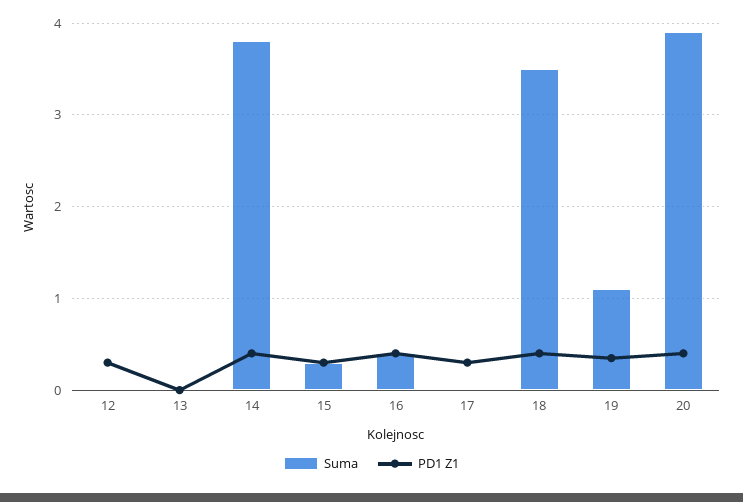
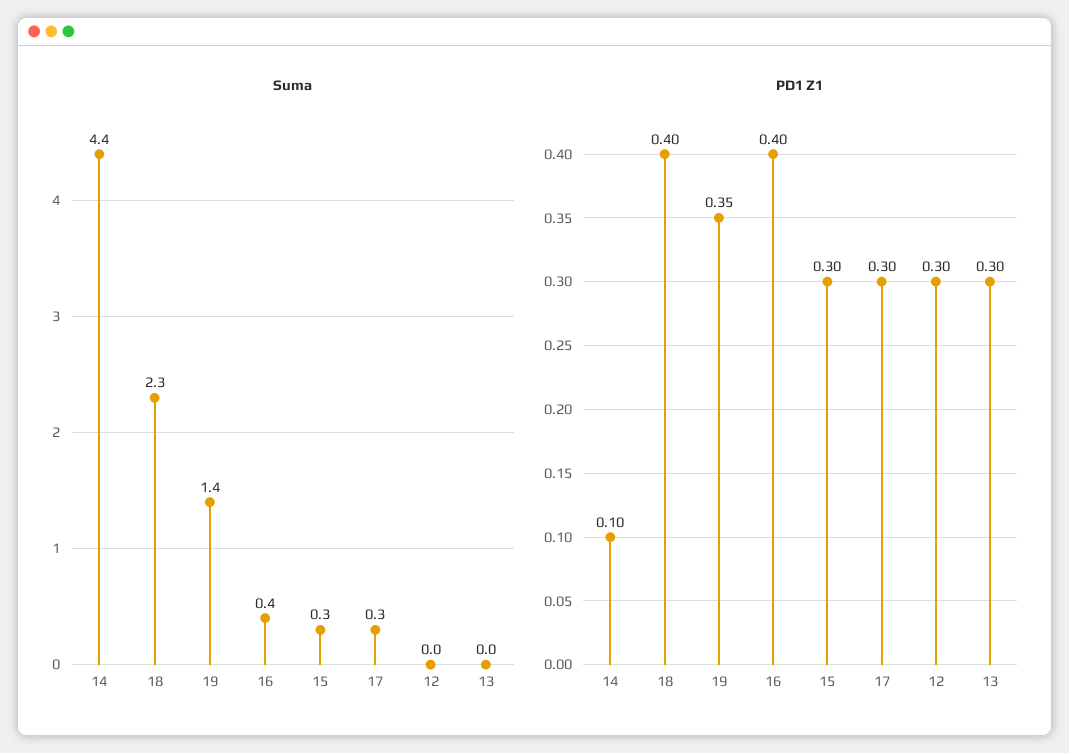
  {
    "Suma": {
      "12": 0,
      "13": 0,
-     "14": 3.8,
+     "14": 4.4,
      "15": 0.3,
      "16": 0.4,
-     "17": 0,
+     "17": 0.3,
-     "18": 3.5,
+     "18": 2.3,
-     "19": 1.1,
+     "19": 1.4
-     "20": 3.9
    },
    "PD1 Z1": {
      "12": 0.3,
-     "13": 0,
+     "13": 0.3,
-     "14": 0.4,
+     "14": 0.1,
      "15": 0.3,
      "16": 0.4,
      "17": 0.3,
      "18": 0.4,
-     "19": 0.35,
+     "19": 0.35
-     "20": 0.4
    }
  }

